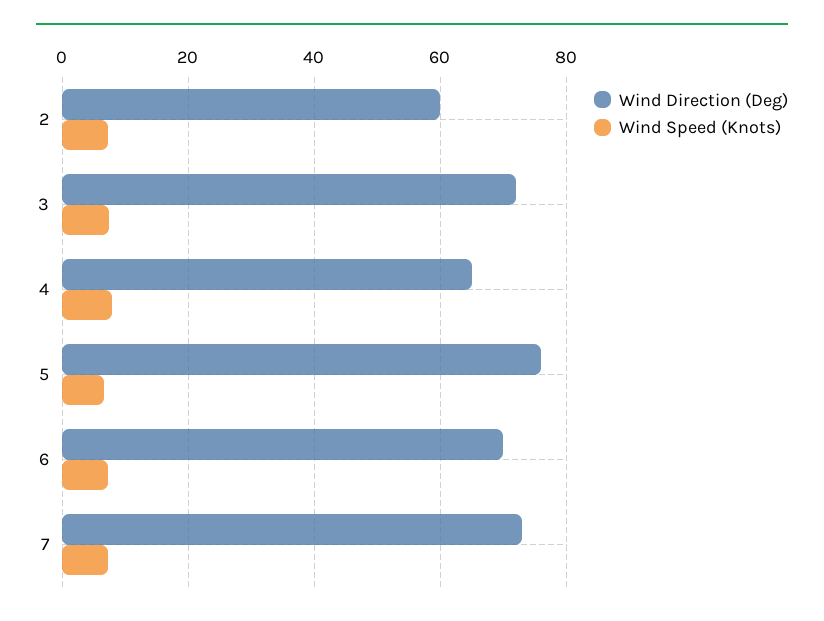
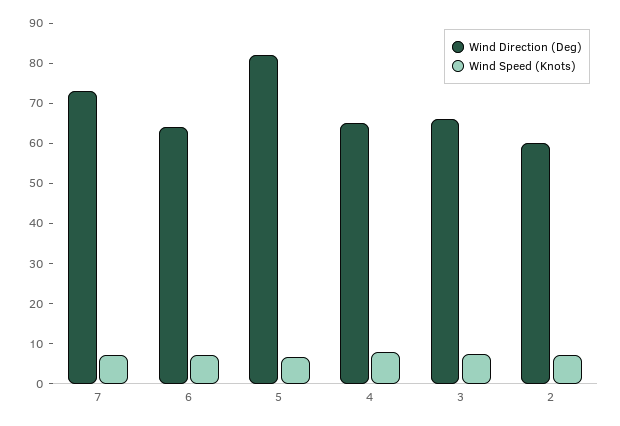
  {
    "Wind Direction (Deg)": {
      "2": 60,
-     "3": 72,
+     "3": 66,
      "4": 66,
-     "5": 76,
+     "5": 82,
-     "6": 70,
+     "6": 64,
      "7": 74
    },
    "Wind Speed (Knots)": {
      "2": 8,
      "3": 8,
      "4": 8,
      "5": 6,
      "6": 8,
      "7": 8
    }
  }

